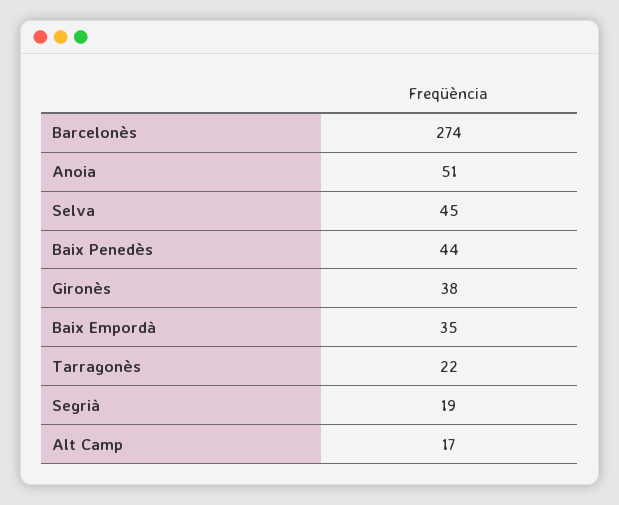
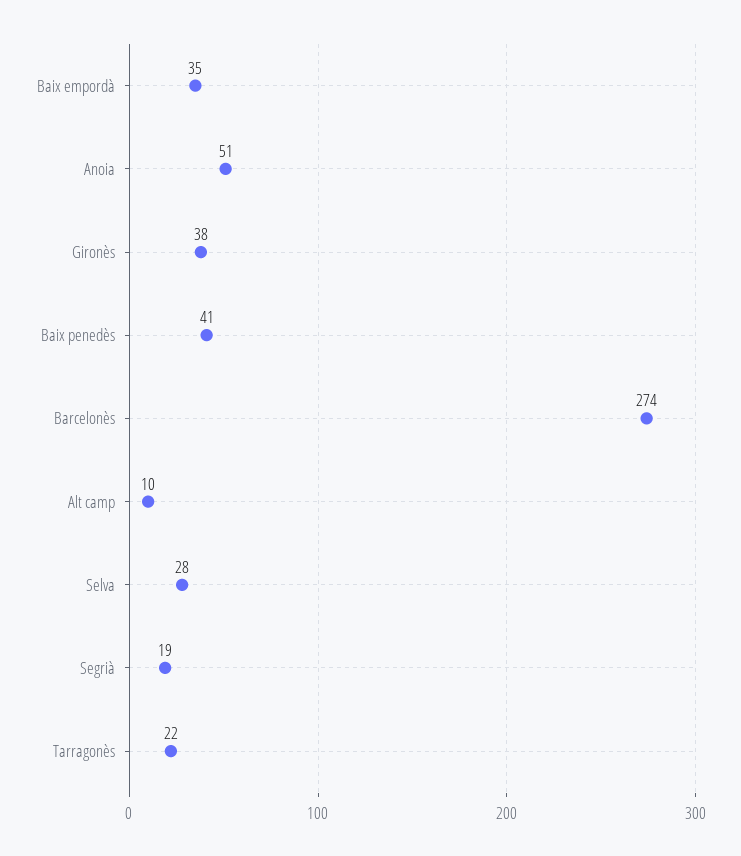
  {
    "Barcelonès": 274,
    "Anoia": 51,
-   "Selva": 45,
+   "Selva": 28,
-   "Baix Penedès": 44,
+   "Baix Penedès": 41,
    "Gironès": 38,
    "Baix Empordà": 35,
    "Tarragonès": 22,
    "Segrià": 19,
-   "Alt Camp": 17
+   "Alt Camp": 10
  }

